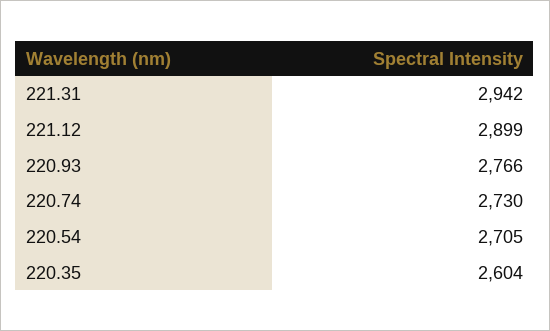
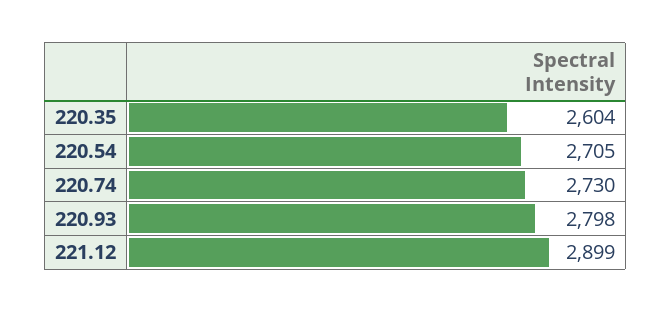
  {
-   "221.31": 2942,
    "221.12": 2899,
-   "220.93": 2766,
+   "220.93": 2798,
    "220.74": 2730,
    "220.54": 2705,
    "220.35": 2604
  }

